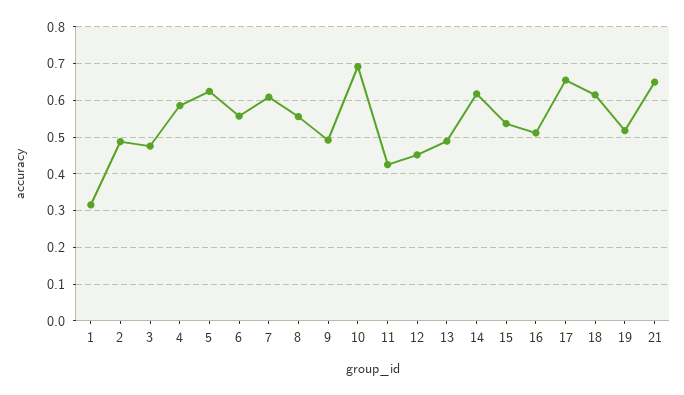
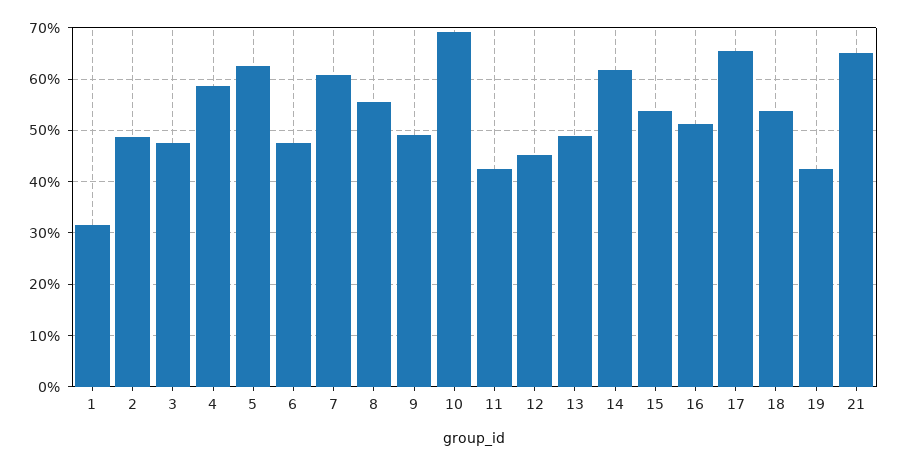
  {
    "1": 0.32,
    "2": 0.48,
    "3": 0.48,
    "4": 0.58,
    "5": 0.62,
-   "6": 0.56,
+   "6": 0.48,
    "7": 0.6,
    "8": 0.56,
    "9": 0.5,
    "10": 0.7,
    "11": 0.42,
    "12": 0.46,
    "13": 0.48,
    "14": 0.62,
    "15": 0.54,
    "16": 0.52,
    "17": 0.66,
-   "18": 0.62,
+   "18": 0.54,
-   "19": 0.52,
+   "19": 0.42,
    "21": 0.66
  }

